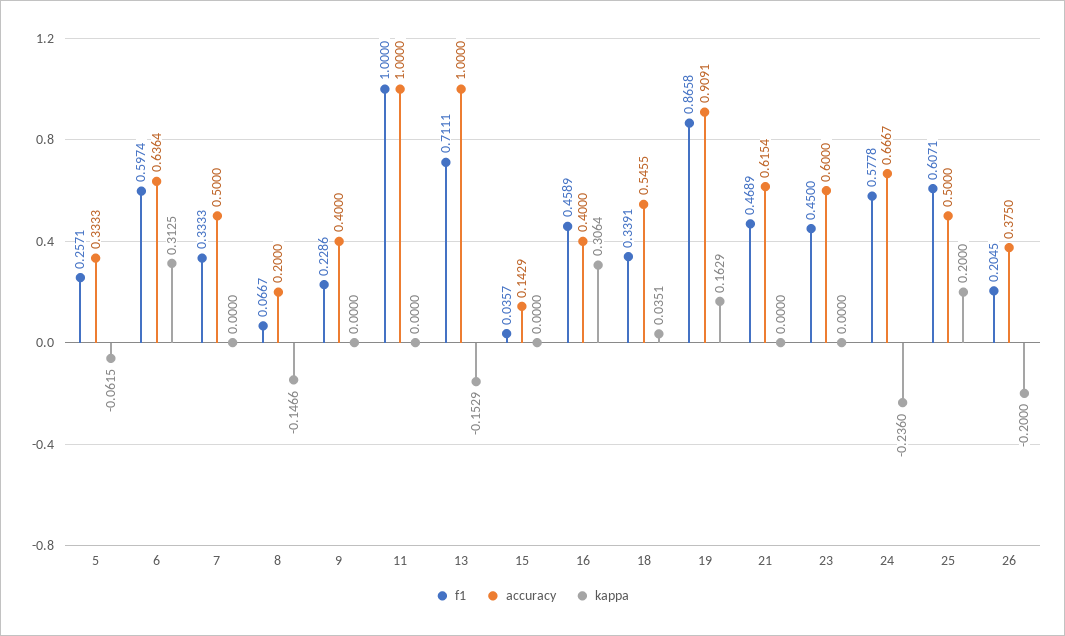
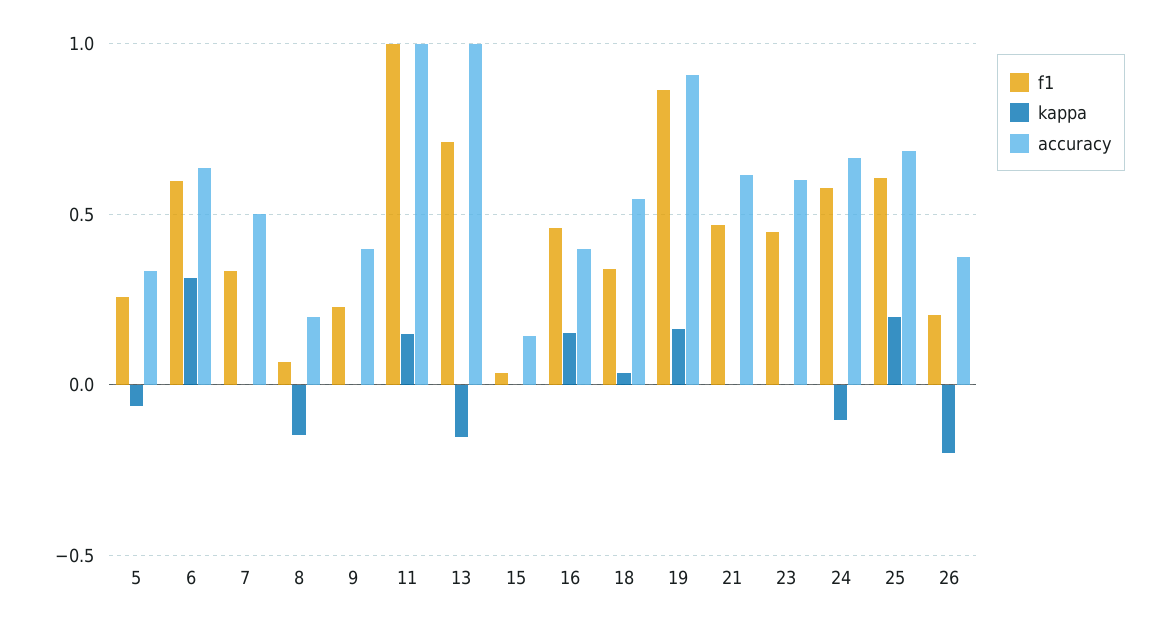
  {
    "f1": {
      "5": 0.2571,
      "6": 0.5974,
      "7": 0.3333,
      "8": 0.0667,
      "9": 0.2286,
      "11": 1,
      "13": 0.7111,
      "15": 0.0357,
      "16": 0.4589,
      "18": 0.3391,
      "19": 0.8658,
      "21": 0.4689,
      "23": 0.45,
      "24": 0.5778,
      "25": 0.6071,
      "26": 0.2045
    },
    "accuracy": {
      "5": 0.3333,
      "6": 0.6364,
      "7": 0.5,
      "8": 0.2,
      "9": 0.4,
      "11": 1,
      "13": 1,
      "15": 0.1429,
      "16": 0.4,
      "18": 0.5455,
      "19": 0.9091,
      "21": 0.6154,
      "23": 0.6,
      "24": 0.6667,
-     "25": 0.5,
+     "25": 0.7,
      "26": 0.375
    },
    "kappa": {
      "5": -0.0615,
      "6": 0.3125,
      "7": 0,
      "8": -0.1466,
      "9": 0,
-     "11": 0,
+     "11": 0.15,
      "13": -0.1529,
      "15": 0,
-     "16": 0.3064,
+     "16": 0.15,
      "18": 0.0351,
      "19": 0.1629,
      "21": 0,
      "23": 0,
-     "24": -0.236,
+     "24": -0.1,
      "25": 0.2,
      "26": -0.2
    }
  }

